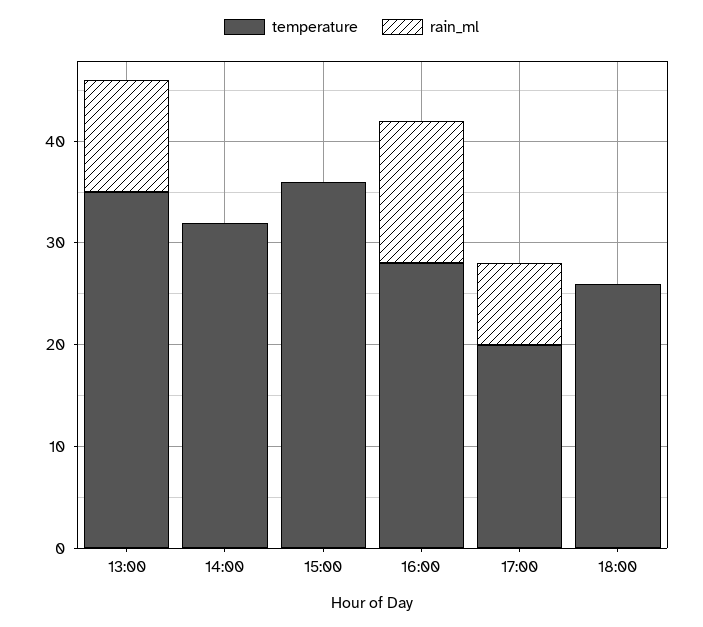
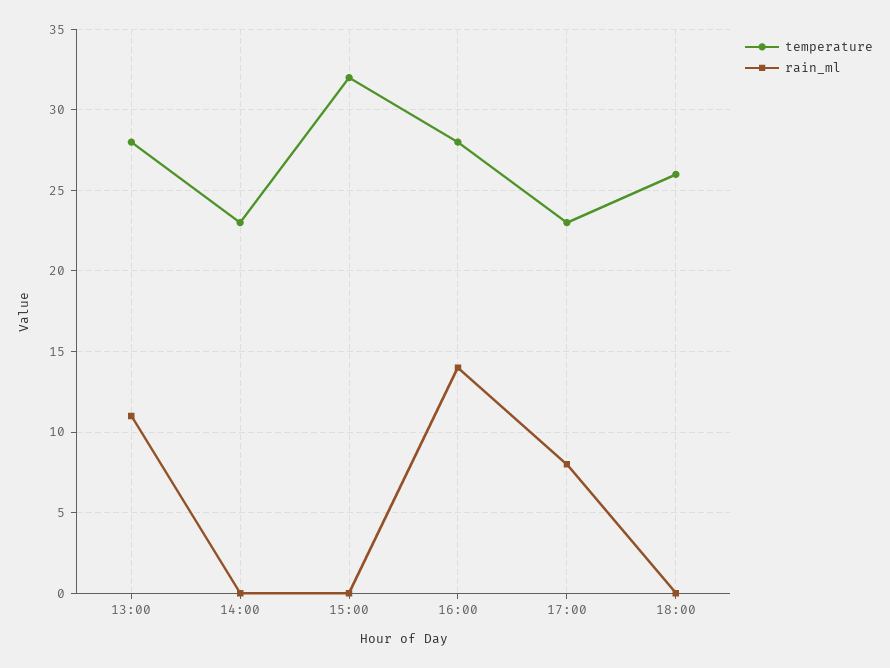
  {
    "temperature": {
-     "13:00": 35,
+     "13:00": 28,
-     "14:00": 32,
+     "14:00": 23,
-     "15:00": 36,
+     "15:00": 32,
      "16:00": 28,
-     "17:00": 20,
+     "17:00": 23,
      "18:00": 26
    },
    "rain_ml": {
      "13:00": 11,
      "14:00": 0,
      "15:00": 0,
      "16:00": 14,
      "17:00": 8,
      "18:00": 0
    }
  }

